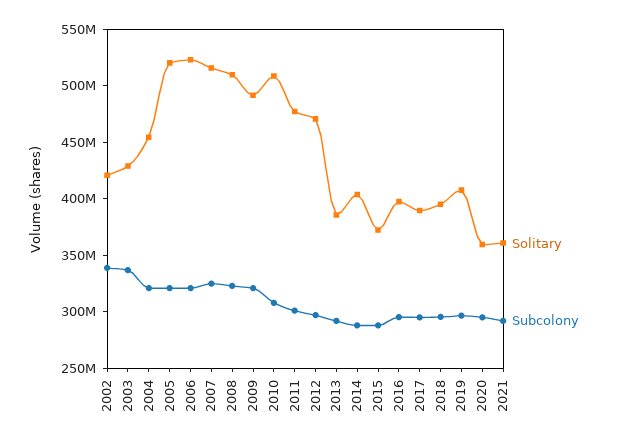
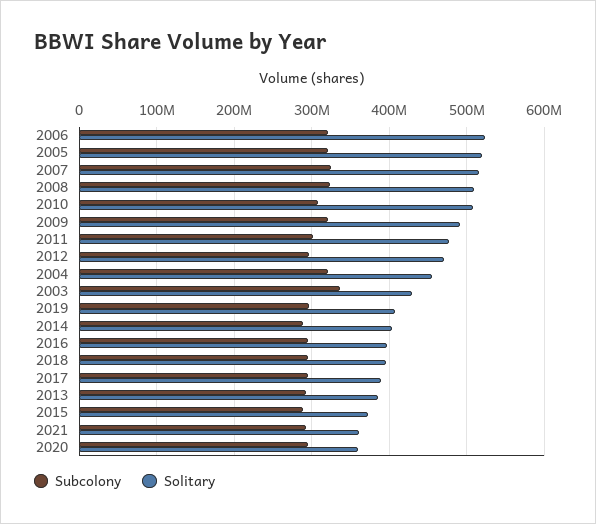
  {
    "Solitary": {
-     "2002": 420000000,
      "2003": 430000000,
      "2004": 450000000,
      "2005": 520000000,
      "2006": 520000000,
      "2007": 520000000,
      "2008": 510000000,
      "2009": 490000000,
      "2010": 510000000,
      "2011": 480000000,
      "2012": 470000000,
      "2013": 390000000,
      "2014": 400000000,
      "2015": 370000000,
      "2016": 400000000,
      "2017": 390000000,
      "2018": 400000000,
      "2019": 410000000,
      "2020": 360000000,
      "2021": 360000000
    },
    "Subcolony": {
-     "2002": 340000000,
      "2003": 340000000,
      "2004": 320000000,
      "2005": 320000000,
      "2006": 320000000,
      "2007": 330000000,
      "2008": 320000000,
      "2009": 320000000,
      "2010": 310000000,
      "2011": 300000000,
      "2012": 300000000,
      "2013": 290000000,
      "2014": 290000000,
      "2015": 290000000,
      "2016": 300000000,
      "2017": 300000000,
      "2018": 300000000,
      "2019": 300000000,
      "2020": 300000000,
      "2021": 290000000
    }
  }

